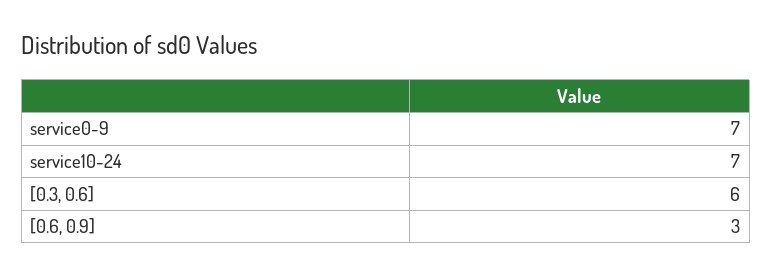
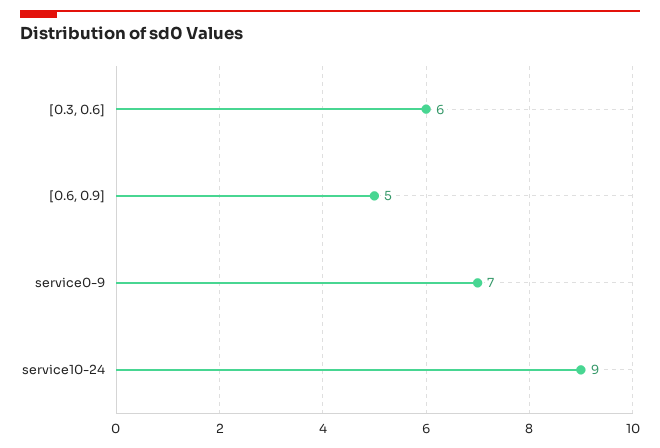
  {
    "service0-9": 7,
-   "service10-24": 7,
+   "service10-24": 9,
    "[0.3, 0.6]": 6,
-   "[0.6, 0.9]": 3
+   "[0.6, 0.9]": 5
  }

